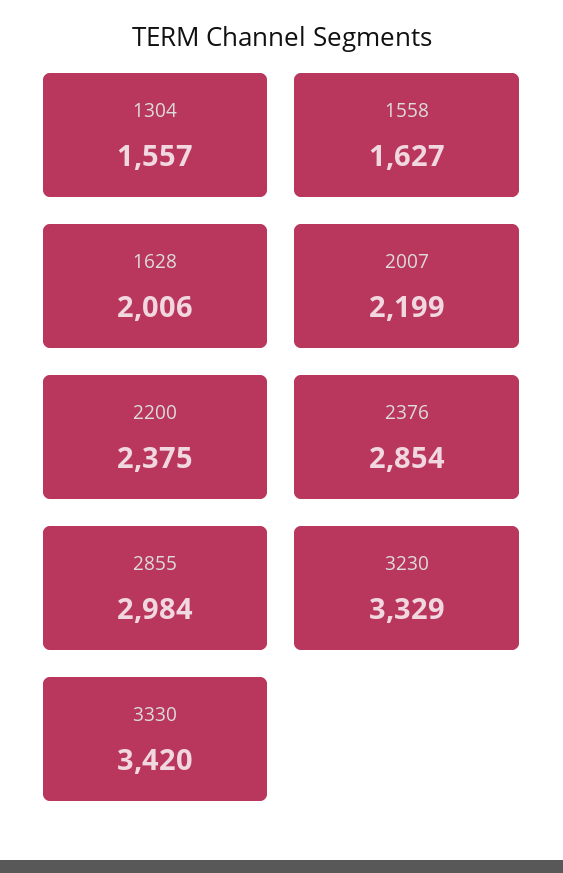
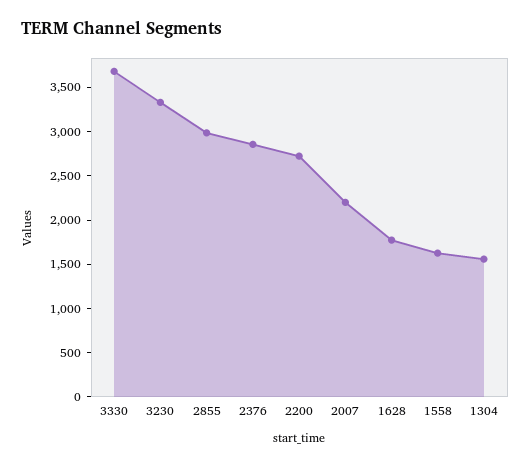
  {
    "1304": 1557,
    "1558": 1627,
-   "1628": 2006,
+   "1628": 1800,
    "2007": 2199,
-   "2200": 2375,
+   "2200": 2700,
    "2376": 2854,
    "2855": 2984,
    "3230": 3329,
-   "3330": 3420
+   "3330": 3700
  }

